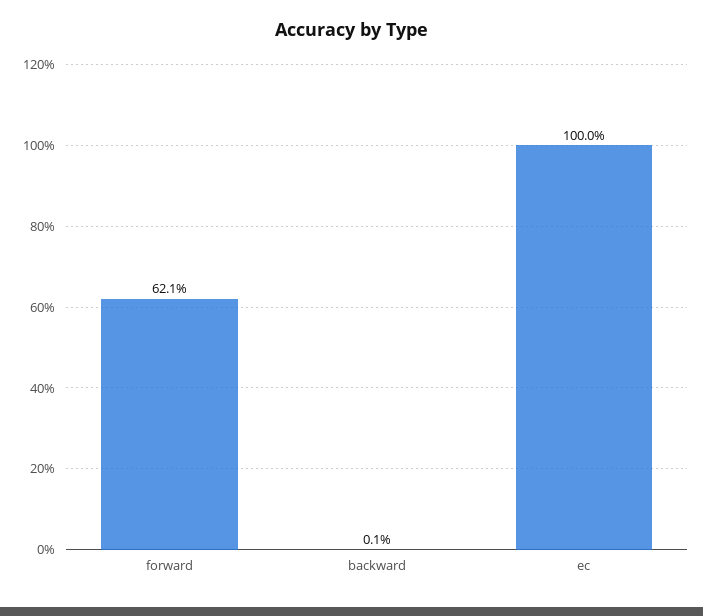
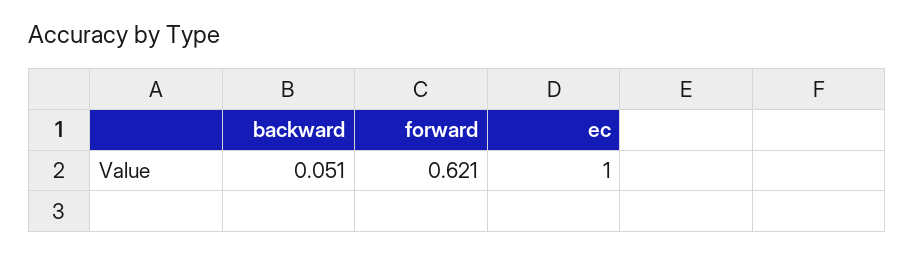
  {
    "forward": 0.621,
-   "backward": 0.001,
+   "backward": 0.051,
    "ec": 1
  }

